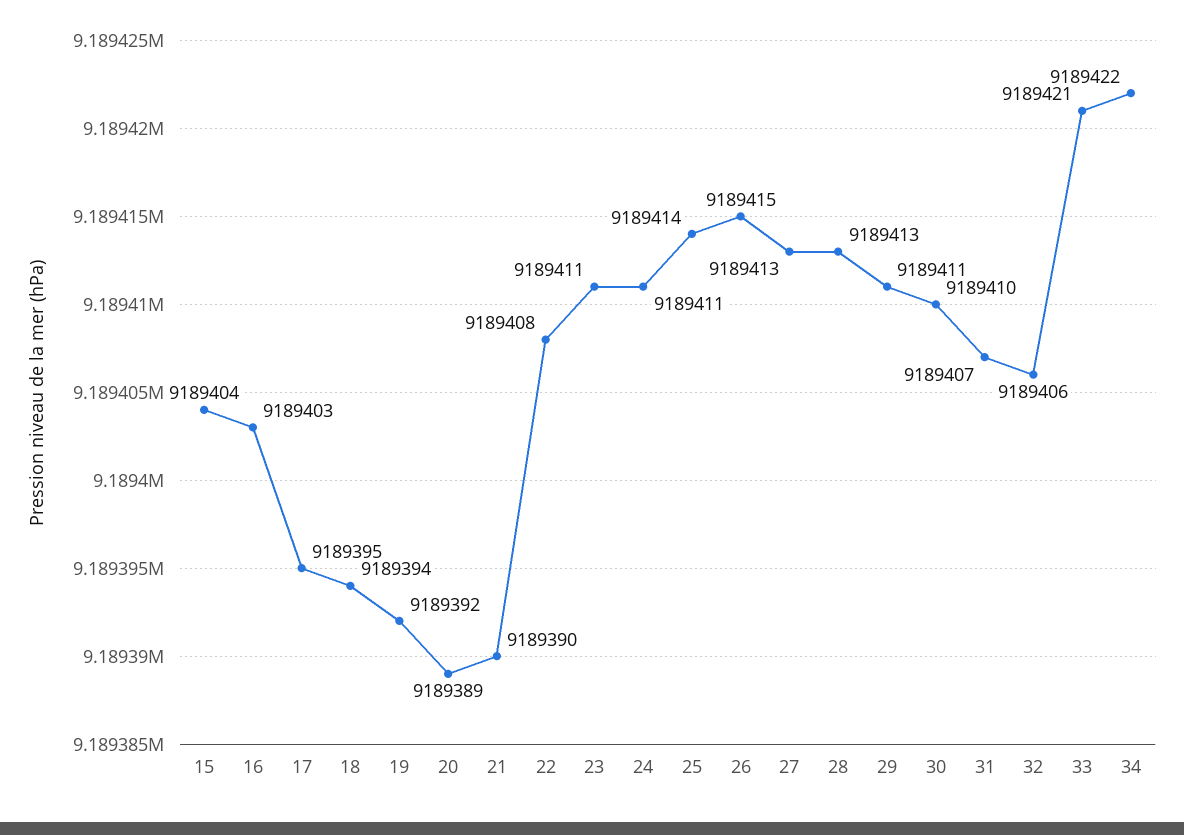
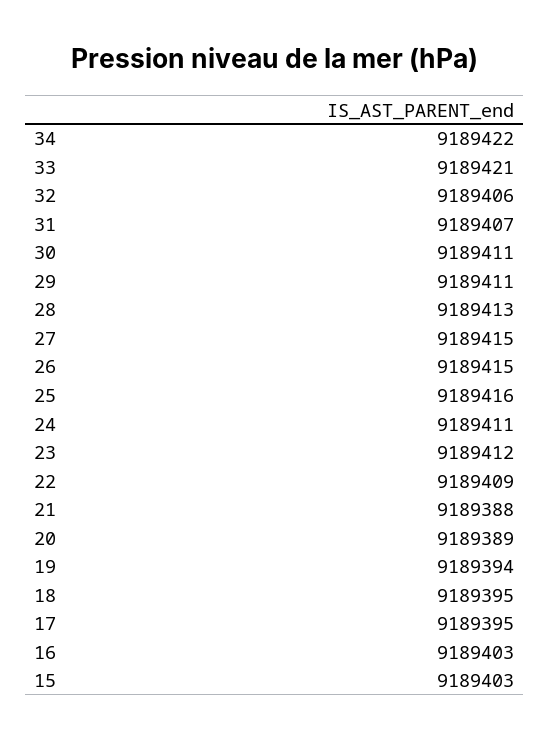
  {
-   "15": 9189404,
+   "15": 9189403,
    "16": 9189403,
    "17": 9189395,
-   "18": 9189394,
+   "18": 9189395,
-   "19": 9189392,
+   "19": 9189394,
    "20": 9189389,
-   "21": 9189390,
+   "21": 9189388,
-   "22": 9189408,
+   "22": 9189409,
-   "23": 9189411,
+   "23": 9189412,
    "24": 9189411,
-   "25": 9189414,
+   "25": 9189416,
    "26": 9189415,
-   "27": 9189413,
+   "27": 9189415,
    "28": 9189413,
    "29": 9189411,
-   "30": 9189410,
+   "30": 9189411,
    "31": 9189407,
    "32": 9189406,
    "33": 9189421,
    "34": 9189422
  }

